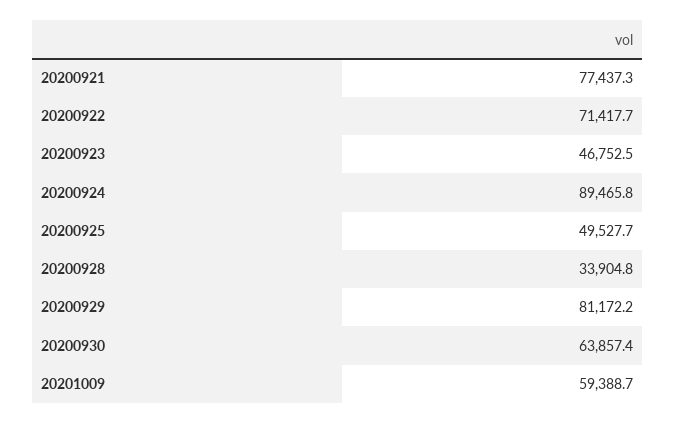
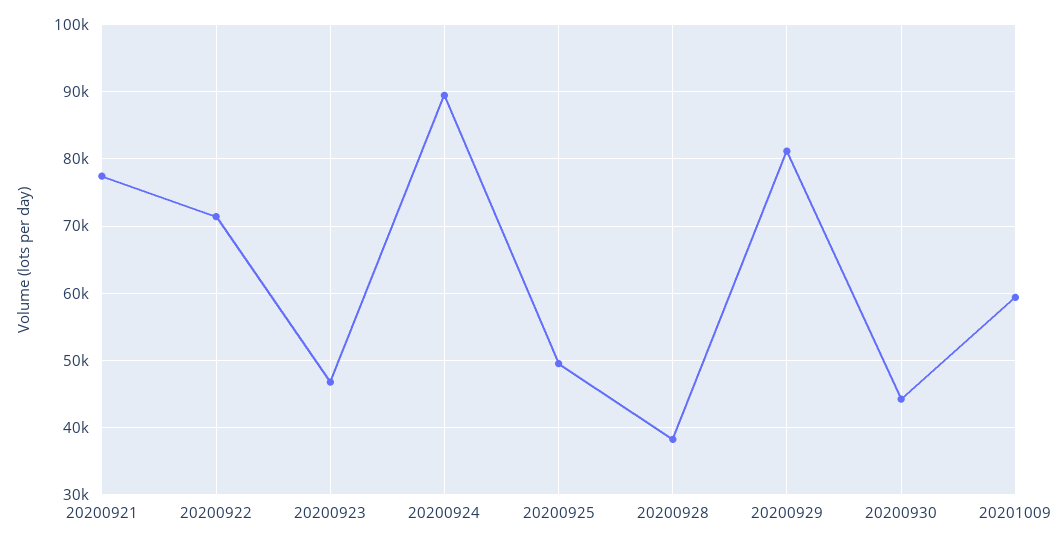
  {
    "20200921": 77437.3,
    "20200922": 71417.7,
    "20200923": 46752.5,
    "20200924": 89465.8,
    "20200925": 49527.7,
-   "20200928": 33904.8,
+   "20200928": 38000,
    "20200929": 81172.2,
-   "20200930": 63857.4,
+   "20200930": 44000,
    "20201009": 59388.7
  }

